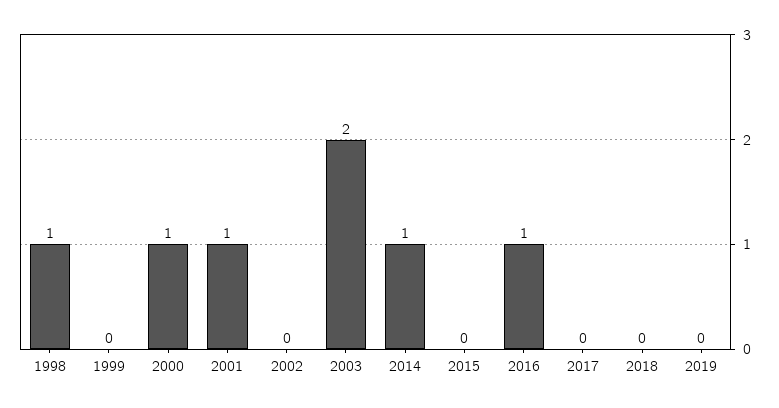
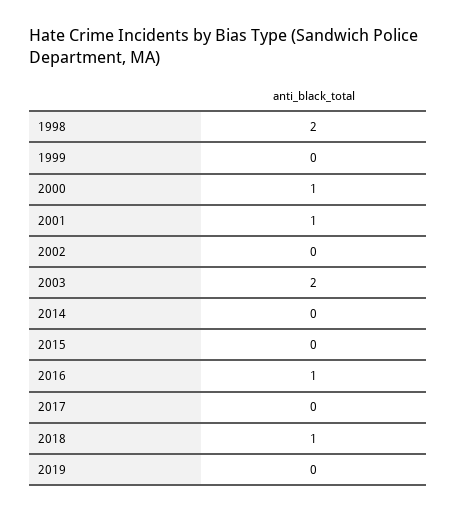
  {
-   "1998": 1,
+   "1998": 2,
    "1999": 0,
    "2000": 1,
    "2001": 1,
    "2002": 0,
    "2003": 2,
-   "2014": 1,
+   "2014": 0,
    "2015": 0,
    "2016": 1,
    "2017": 0,
-   "2018": 0,
+   "2018": 1,
    "2019": 0
  }

